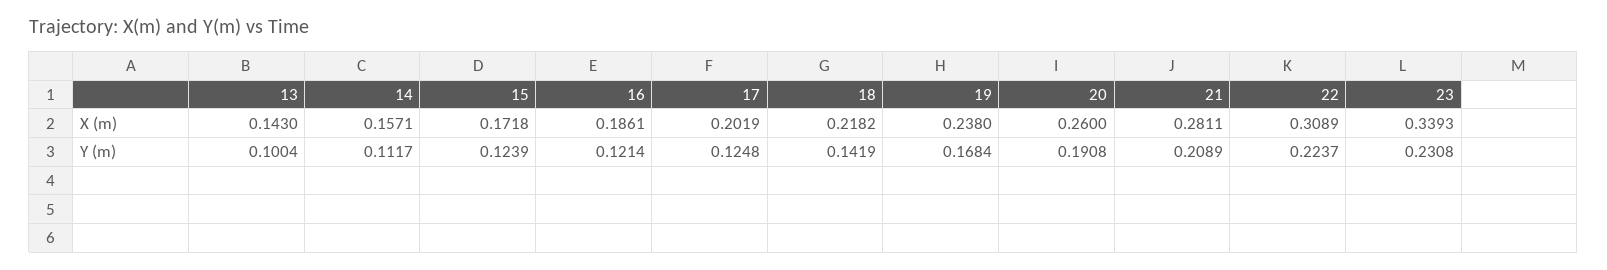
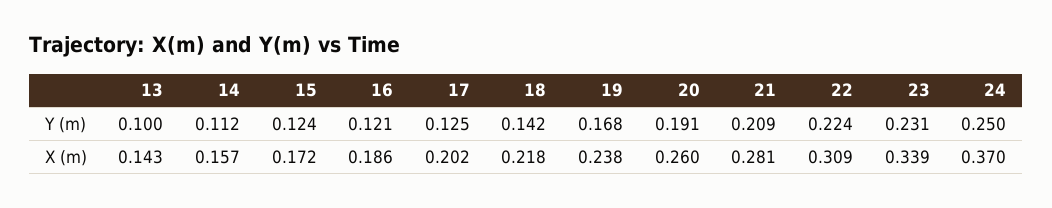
  {
    "13": {
      "X (m)": 0.143,
      "Y (m)": 0.1004
    },
    "14": {
      "X (m)": 0.1571,
      "Y (m)": 0.1117
    },
    "15": {
      "X (m)": 0.1718,
      "Y (m)": 0.1239
    },
    "16": {
      "X (m)": 0.1861,
      "Y (m)": 0.1214
    },
    "17": {
      "X (m)": 0.2019,
      "Y (m)": 0.1248
    },
    "18": {
      "X (m)": 0.2182,
      "Y (m)": 0.1419
    },
    "19": {
      "X (m)": 0.238,
      "Y (m)": 0.1684
    },
    "20": {
      "X (m)": 0.26,
      "Y (m)": 0.1908
    },
    "21": {
      "X (m)": 0.2811,
      "Y (m)": 0.2089
    },
    "22": {
      "X (m)": 0.3089,
      "Y (m)": 0.2237
    },
    "23": {
      "X (m)": 0.3393,
      "Y (m)": 0.2308
-   }
+   },
+   "24": {
+     "Y (m)": 0.25,
+     "X (m)": 0.37
+   }
  }

